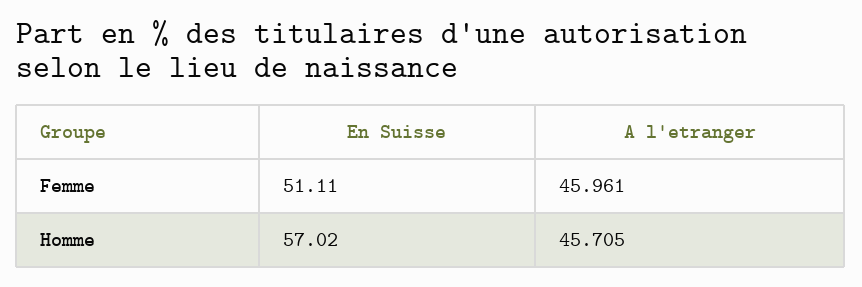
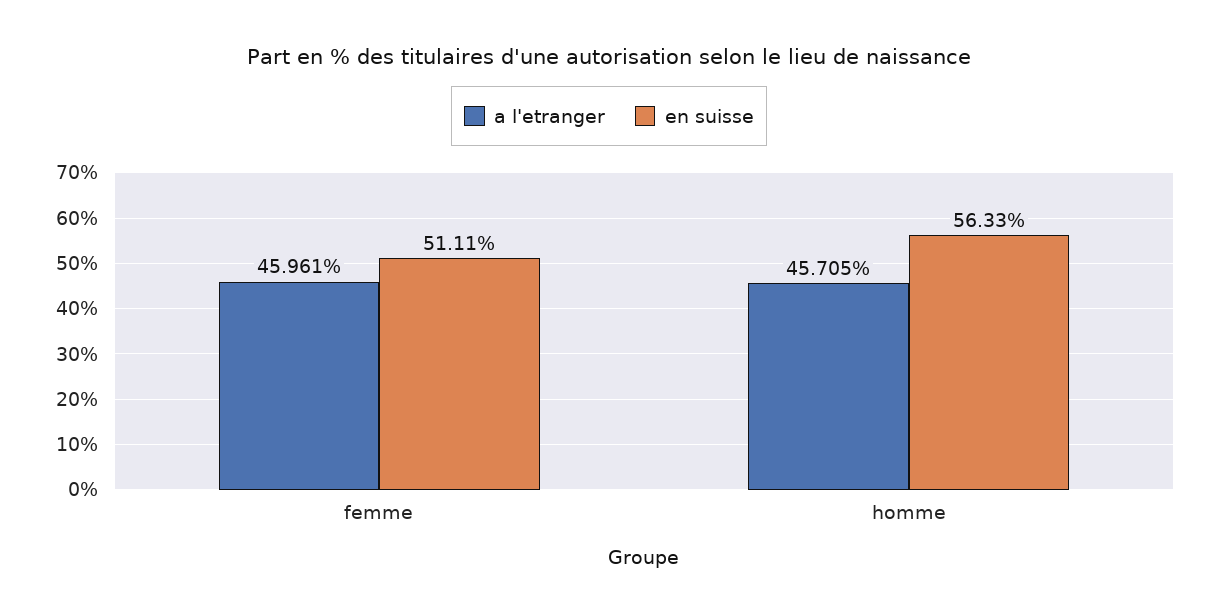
  {
    "En Suisse": {
      "Femme": 51.11,
-     "Homme": 57.02
+     "Homme": 56.33
    },
    "A l'etranger": {
      "Femme": 45.961,
      "Homme": 45.705
    }
  }

